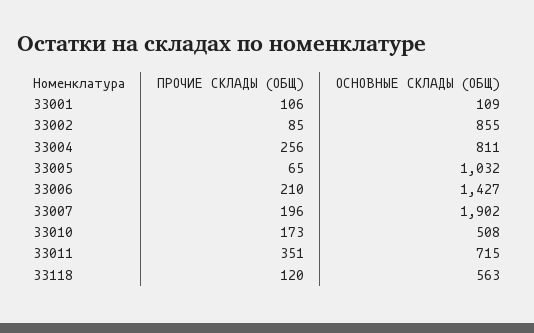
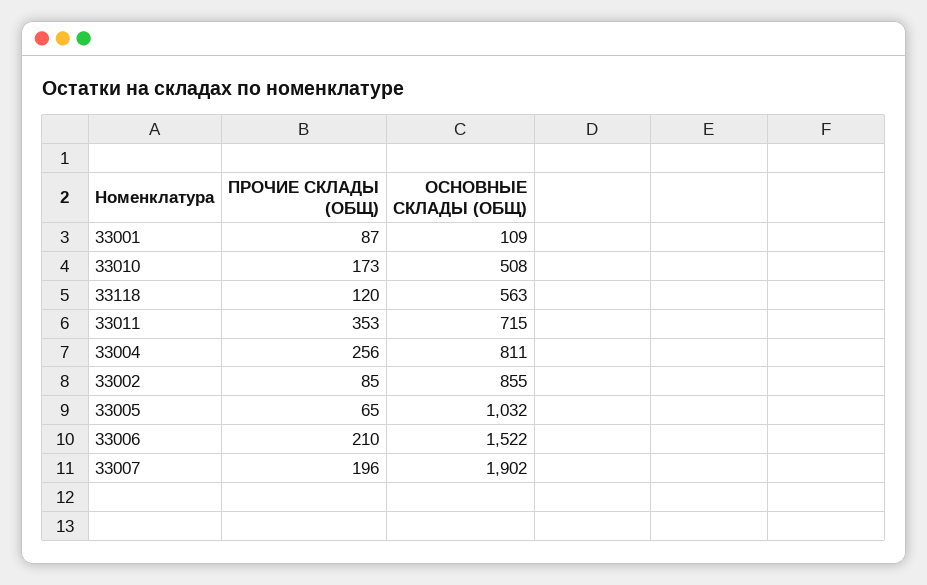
  {
    "ПРОЧИЕ СКЛАДЫ (ОБЩ)": {
-     "33001": 106,
+     "33001": 87,
      "33002": 85,
      "33004": 256,
      "33005": 65,
      "33006": 210,
      "33007": 196,
      "33010": 173,
-     "33011": 351,
+     "33011": 353,
      "33118": 120
    },
    "ОСНОВНЫЕ СКЛАДЫ (ОБЩ)": {
      "33001": 109,
      "33002": 855,
      "33004": 811,
      "33005": 1032,
-     "33006": 1427,
+     "33006": 1522,
      "33007": 1902,
      "33010": 508,
      "33011": 715,
      "33118": 563
    }
  }

